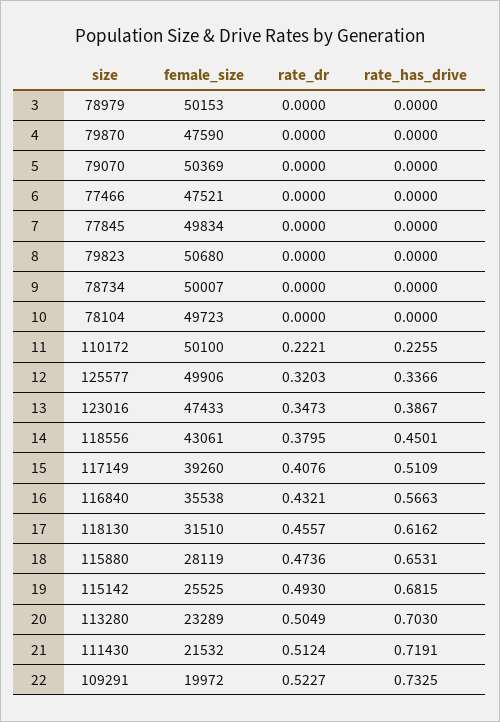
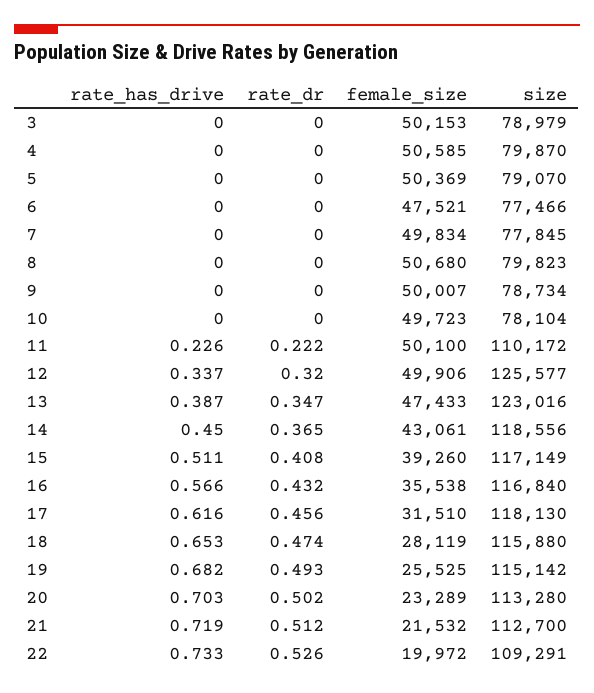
  {
    "size": {
      "3": 78979,
      "4": 79870,
      "5": 79070,
      "6": 77466,
      "7": 77845,
      "8": 79823,
      "9": 78734,
      "10": 78104,
      "11": 110172,
      "12": 125577,
      "13": 123016,
      "14": 118556,
      "15": 117149,
      "16": 116840,
      "17": 118130,
      "18": 115880,
      "19": 115142,
      "20": 113280,
-     "21": 111430,
+     "21": 112700,
      "22": 109291
    },
    "female_size": {
      "3": 50153,
-     "4": 47590,
+     "4": 50585,
      "5": 50369,
      "6": 47521,
      "7": 49834,
      "8": 50680,
      "9": 50007,
      "10": 49723,
      "11": 50100,
      "12": 49906,
      "13": 47433,
      "14": 43061,
      "15": 39260,
      "16": 35538,
      "17": 31510,
      "18": 28119,
      "19": 25525,
      "20": 23289,
      "21": 21532,
      "22": 19972
    },
    "rate_dr": {
      "3": 0,
      "4": 0,
      "5": 0,
      "6": 0,
      "7": 0,
      "8": 0,
      "9": 0,
      "10": 0,
      "11": 0.2221,
      "12": 0.3203,
      "13": 0.3473,
-     "14": 0.3795,
+     "14": 0.365,
      "15": 0.4076,
      "16": 0.4321,
      "17": 0.4557,
      "18": 0.4736,
      "19": 0.493,
-     "20": 0.5049,
+     "20": 0.502,
      "21": 0.5124,
-     "22": 0.5227
+     "22": 0.526
    },
    "rate_has_drive": {
      "3": 0,
      "4": 0,
      "5": 0,
      "6": 0,
      "7": 0,
      "8": 0,
      "9": 0,
      "10": 0,
      "11": 0.2255,
      "12": 0.3366,
      "13": 0.3867,
      "14": 0.4501,
      "15": 0.5109,
      "16": 0.5663,
      "17": 0.6162,
      "18": 0.6531,
      "19": 0.6815,
      "20": 0.703,
      "21": 0.7191,
      "22": 0.7325
    }
  }

